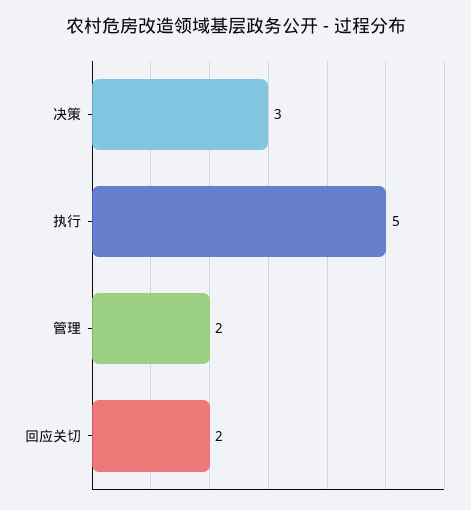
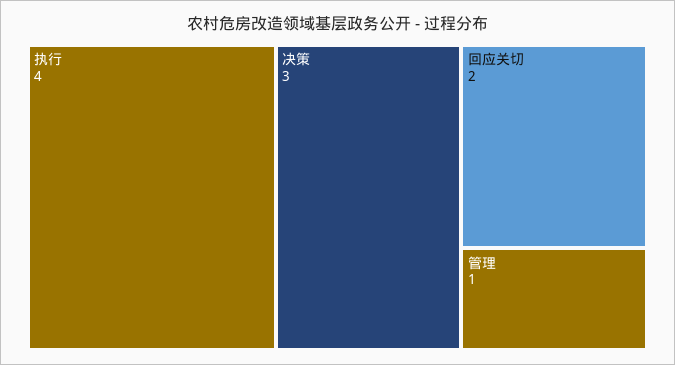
  {
    "决策": 3,
-   "执行": 5,
+   "执行": 4,
-   "管理": 2,
+   "管理": 1,
    "回应关切": 2
  }

